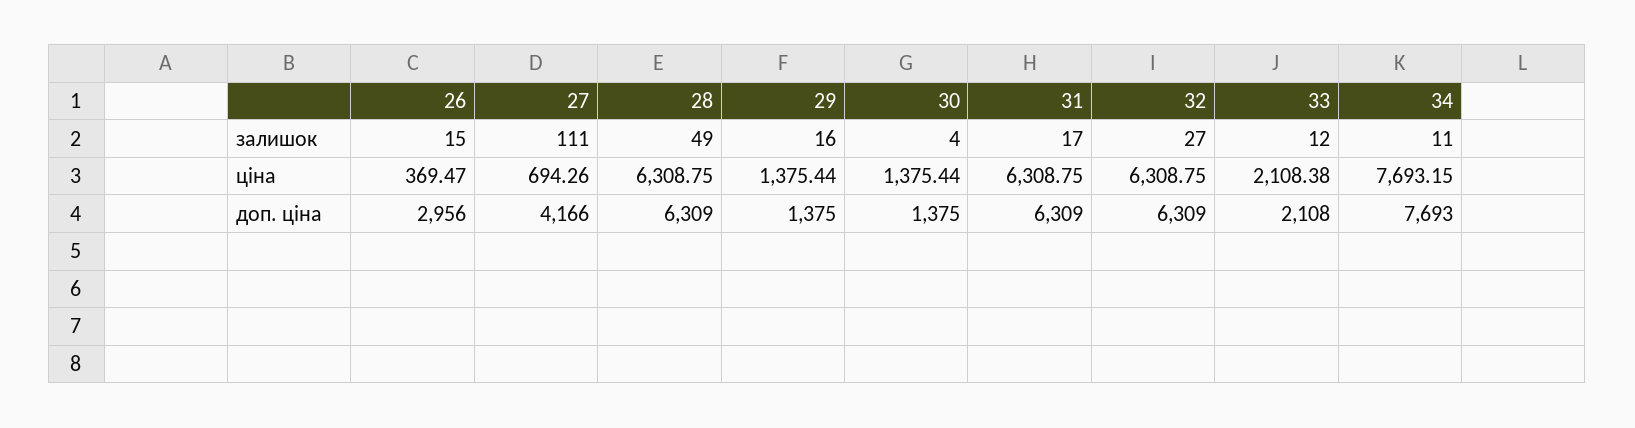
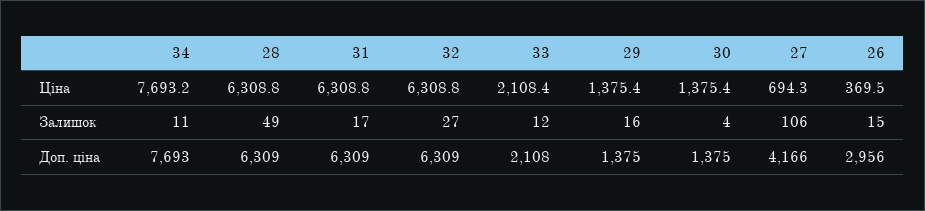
  {
    "26": {
      "залишок": 15,
      "ціна": 369.47,
      "доп. ціна": 2956
    },
    "27": {
-     "залишок": 111,
+     "залишок": 106,
      "ціна": 694.26,
      "доп. ціна": 4166
    },
    "28": {
      "залишок": 49,
      "ціна": 6308.75,
      "доп. ціна": 6309
    },
    "29": {
      "залишок": 16,
      "ціна": 1375.44,
      "доп. ціна": 1375
    },
    "30": {
      "залишок": 4,
      "ціна": 1375.44,
      "доп. ціна": 1375
    },
    "31": {
      "залишок": 17,
      "ціна": 6308.75,
      "доп. ціна": 6309
    },
    "32": {
      "залишок": 27,
      "ціна": 6308.75,
      "доп. ціна": 6309
    },
    "33": {
      "залишок": 12,
      "ціна": 2108.38,
      "доп. ціна": 2108
    },
    "34": {
      "залишок": 11,
      "ціна": 7693.15,
      "доп. ціна": 7693
    }
  }

